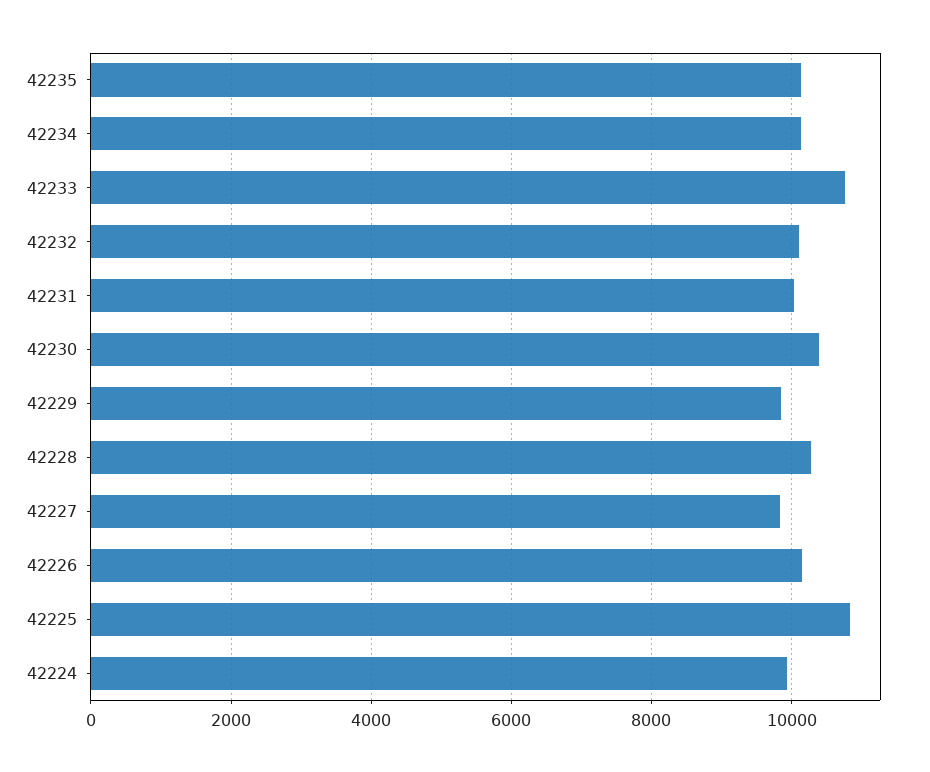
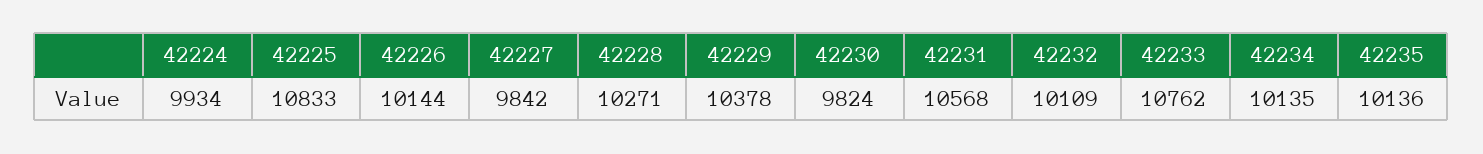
  {
    "42235": 10136,
    "42234": 10135,
    "42233": 10762,
    "42232": 10109,
-   "42231": 10000,
+   "42231": 10568,
-   "42230": 10400,
+   "42230": 9824,
-   "42229": 9800,
+   "42229": 10378,
    "42228": 10271,
    "42227": 9842,
    "42226": 10144,
    "42225": 10833,
    "42224": 9934
  }

